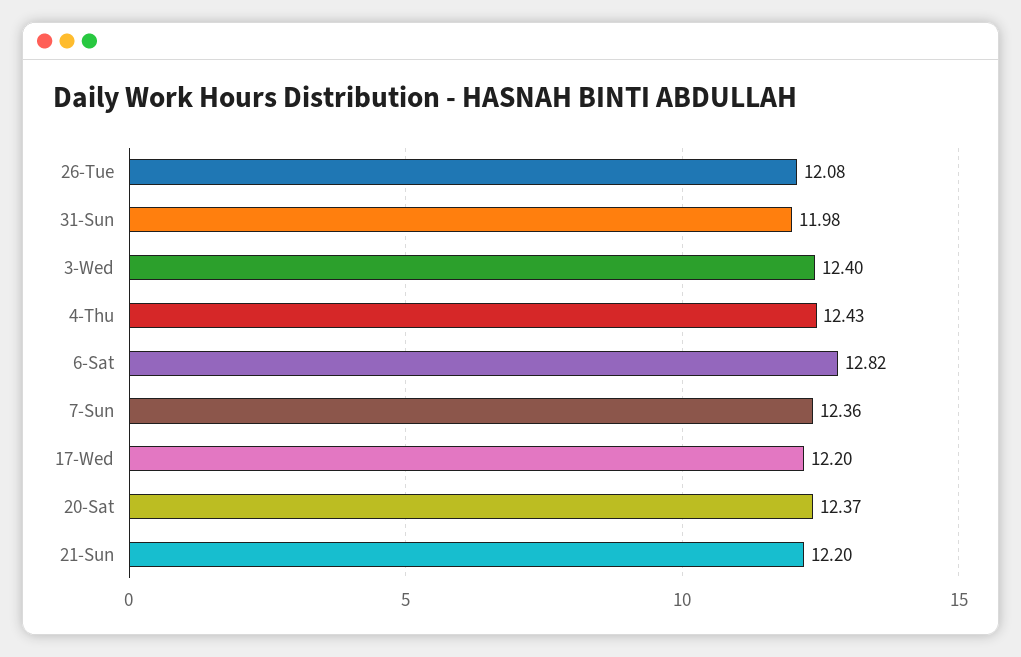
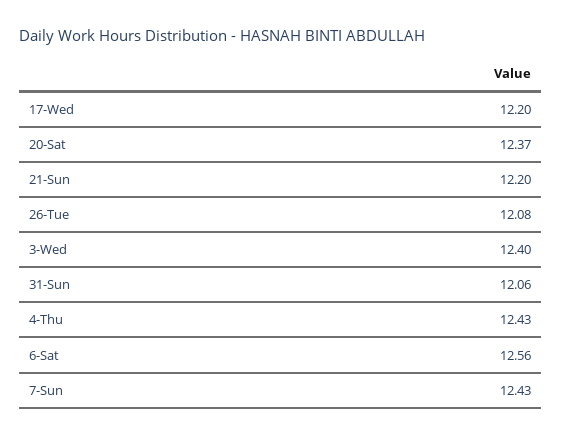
  {
    "26-Tue": 12.08,
-   "31-Sun": 11.98,
+   "31-Sun": 12.06,
    "3-Wed": 12.4,
    "4-Thu": 12.43,
-   "6-Sat": 12.82,
+   "6-Sat": 12.56,
-   "7-Sun": 12.36,
+   "7-Sun": 12.43,
    "17-Wed": 12.2,
    "20-Sat": 12.37,
    "21-Sun": 12.2
  }

